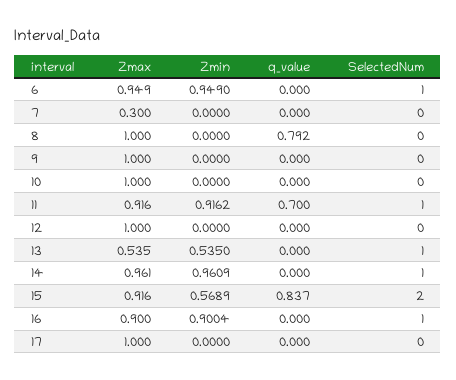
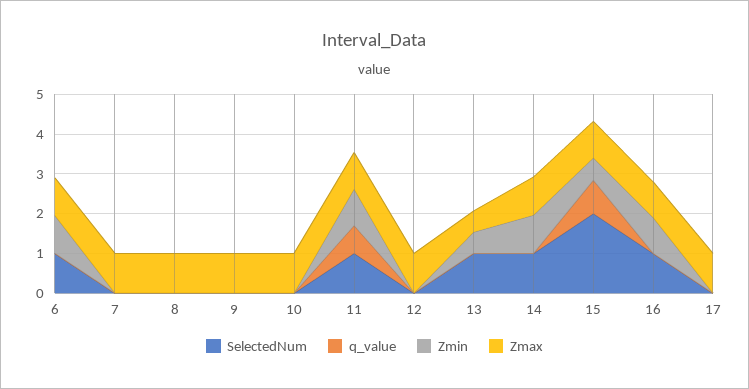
  {
    "Zmax": {
      "6": 0.949,
-     "7": 0.3,
+     "7": 1,
      "8": 1,
      "9": 1,
      "10": 1,
      "11": 0.916,
      "12": 1,
      "13": 0.535,
      "14": 0.961,
      "15": 0.916,
      "16": 0.9,
      "17": 1
    },
    "Zmin": {
      "6": 0.949,
      "7": 0,
      "8": 0,
      "9": 0,
      "10": 0,
      "11": 0.9162,
      "12": 0,
      "13": 0.535,
      "14": 0.9609,
      "15": 0.5689,
      "16": 0.9004,
      "17": 0
    },
    "q_value": {
      "6": 0,
      "7": 0,
-     "8": 0.792,
+     "8": 0,
      "9": 0,
      "10": 0,
      "11": 0.7,
      "12": 0,
      "13": 0,
      "14": 0,
      "15": 0.837,
      "16": 0,
      "17": 0
    },
    "SelectedNum": {
      "6": 1,
      "7": 0,
      "8": 0,
      "9": 0,
      "10": 0,
      "11": 1,
      "12": 0,
      "13": 1,
      "14": 1,
      "15": 2,
      "16": 1,
      "17": 0
    }
  }

